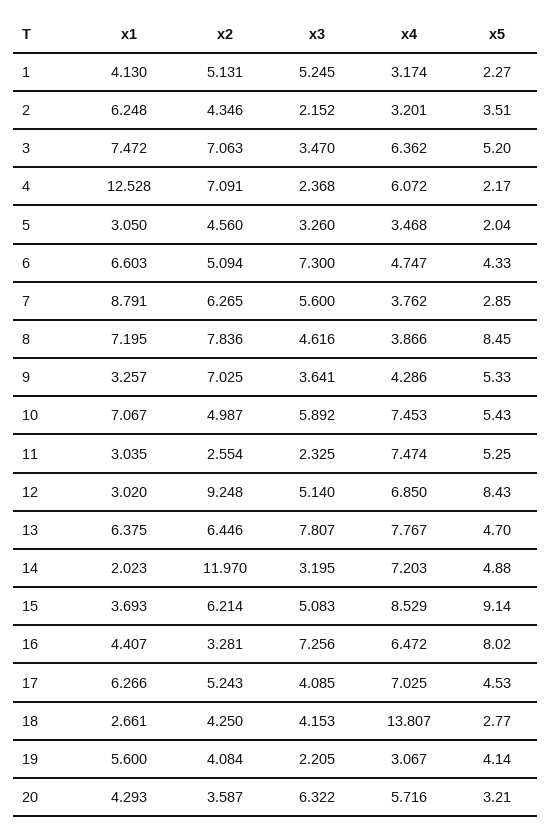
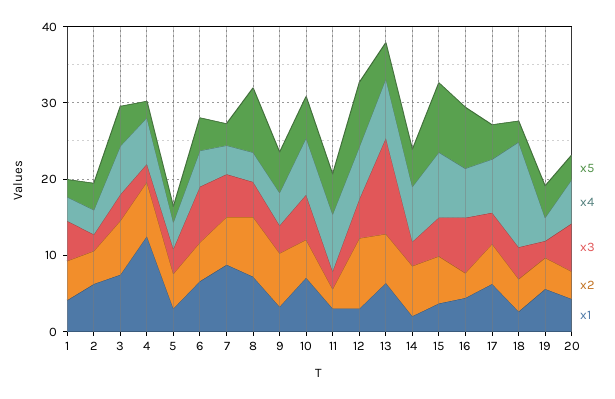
  {
    "x1": {
      "1": 4.13,
      "2": 6.248,
      "3": 7.472,
      "4": 12.528,
      "5": 3.05,
      "6": 6.603,
      "7": 8.791,
      "8": 7.195,
      "9": 3.257,
      "10": 7.067,
      "11": 3.035,
      "12": 3.02,
      "13": 6.375,
      "14": 2.023,
      "15": 3.693,
      "16": 4.407,
      "17": 6.266,
      "18": 2.661,
      "19": 5.6,
      "20": 4.293
    },
    "x2": {
      "1": 5.131,
      "2": 4.346,
      "3": 7.063,
      "4": 7.091,
      "5": 4.56,
      "6": 5.094,
      "7": 6.265,
      "8": 7.836,
      "9": 7.025,
      "10": 4.987,
      "11": 2.554,
      "12": 9.248,
      "13": 6.446,
-     "14": 11.97,
+     "14": 6,
      "15": 6.214,
      "16": 3.281,
      "17": 5.243,
      "18": 4.25,
      "19": 4.084,
      "20": 3.587
    },
    "x3": {
      "1": 5.245,
      "2": 2.152,
      "3": 3.47,
      "4": 2.368,
      "5": 3.26,
      "6": 7.3,
      "7": 5.6,
      "8": 4.616,
      "9": 3.641,
      "10": 5.892,
      "11": 2.325,
      "12": 5.14,
-     "13": 7.807,
+     "13": 12,
      "14": 3.195,
      "15": 5.083,
      "16": 7.256,
      "17": 4.085,
      "18": 4.153,
      "19": 2.205,
      "20": 6.322
    },
    "x4": {
      "1": 3.174,
      "2": 3.201,
      "3": 6.362,
      "4": 6.072,
      "5": 3.468,
      "6": 4.747,
      "7": 3.762,
      "8": 3.866,
      "9": 4.286,
      "10": 7.453,
      "11": 7.474,
      "12": 6.85,
      "13": 7.767,
      "14": 7.203,
      "15": 8.529,
      "16": 6.472,
      "17": 7.025,
      "18": 13.807,
      "19": 3.067,
      "20": 5.716
    },
    "x5": {
      "1": 2.27,
      "2": 3.51,
      "3": 5.2,
      "4": 2.17,
      "5": 2.04,
      "6": 4.33,
      "7": 2.85,
      "8": 8.45,
      "9": 5.33,
      "10": 5.43,
      "11": 5.25,
      "12": 8.43,
      "13": 4.7,
      "14": 4.88,
      "15": 9.14,
      "16": 8.02,
      "17": 4.53,
      "18": 2.77,
      "19": 4.14,
      "20": 3.21
    }
  }

